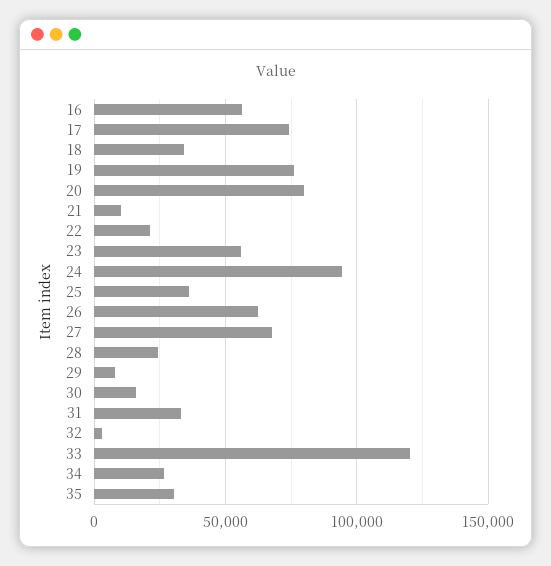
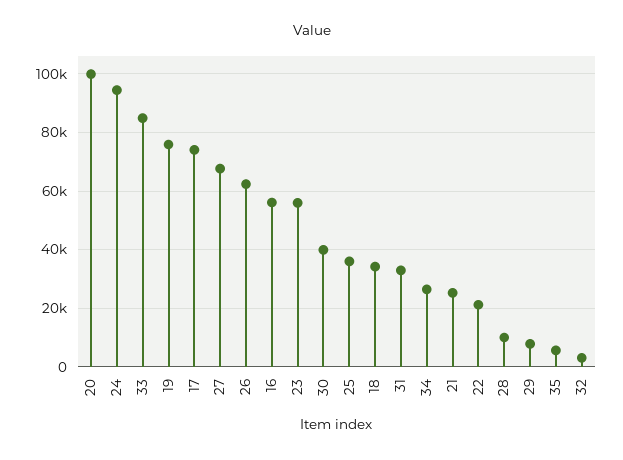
  {
    "16": 55000,
    "17": 75000,
    "18": 35000,
    "19": 75000,
-   "20": 80000,
+   "20": 100000,
-   "21": 10000,
+   "21": 25000,
    "22": 20000,
    "23": 55000,
    "24": 95000,
    "25": 35000,
    "26": 62500,
    "27": 67500,
-   "28": 25000,
+   "28": 10000,
    "29": 7500,
-   "30": 15000,
+   "30": 40000,
    "31": 32500,
    "32": 2500,
-   "33": 120000,
+   "33": 85000,
    "34": 27500,
-   "35": 30000
+   "35": 5000
  }

